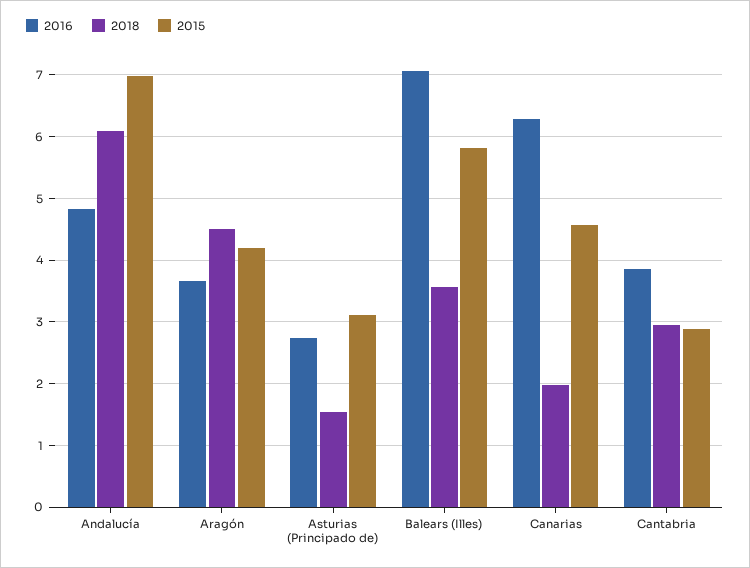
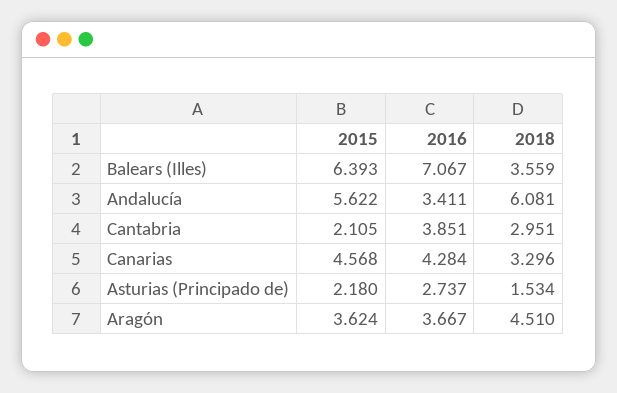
  {
    "2016": {
-     "Andalucía": 4.8,
+     "Andalucía": 3.411,
      "Aragón": 3.667,
      "Asturias (Principado de)": 2.737,
      "Balears (Illes)": 7.067,
-     "Canarias": 6.3,
+     "Canarias": 4.284,
      "Cantabria": 3.851
    },
    "2018": {
      "Andalucía": 6.081,
      "Aragón": 4.51,
      "Asturias (Principado de)": 1.534,
      "Balears (Illes)": 3.559,
-     "Canarias": 2,
+     "Canarias": 3.296,
      "Cantabria": 2.951
    },
    "2015": {
-     "Andalucía": 7,
+     "Andalucía": 5.622,
-     "Aragón": 4.2,
+     "Aragón": 3.624,
-     "Asturias (Principado de)": 3.1,
+     "Asturias (Principado de)": 2.18,
-     "Balears (Illes)": 5.8,
+     "Balears (Illes)": 6.393,
      "Canarias": 4.568,
-     "Cantabria": 2.9
+     "Cantabria": 2.105
    }
  }

